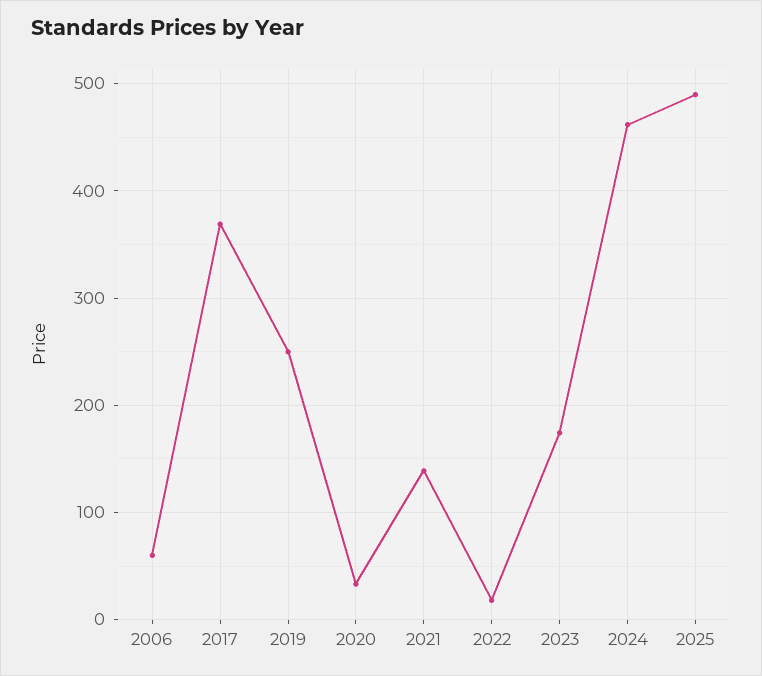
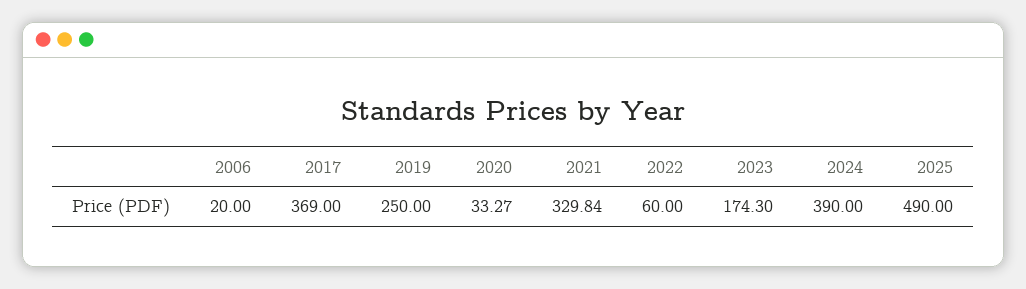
  {
-   "2006": 60,
+   "2006": 20,
    "2017": 369,
    "2019": 250,
    "2020": 33.27,
-   "2021": 140,
+   "2021": 329.84,
-   "2022": 20,
+   "2022": 60,
    "2023": 174.3,
-   "2024": 460,
+   "2024": 390,
    "2025": 490
  }

